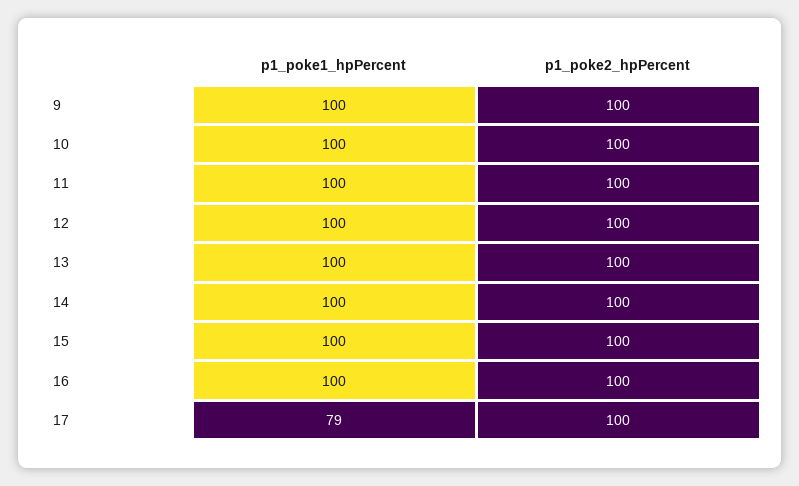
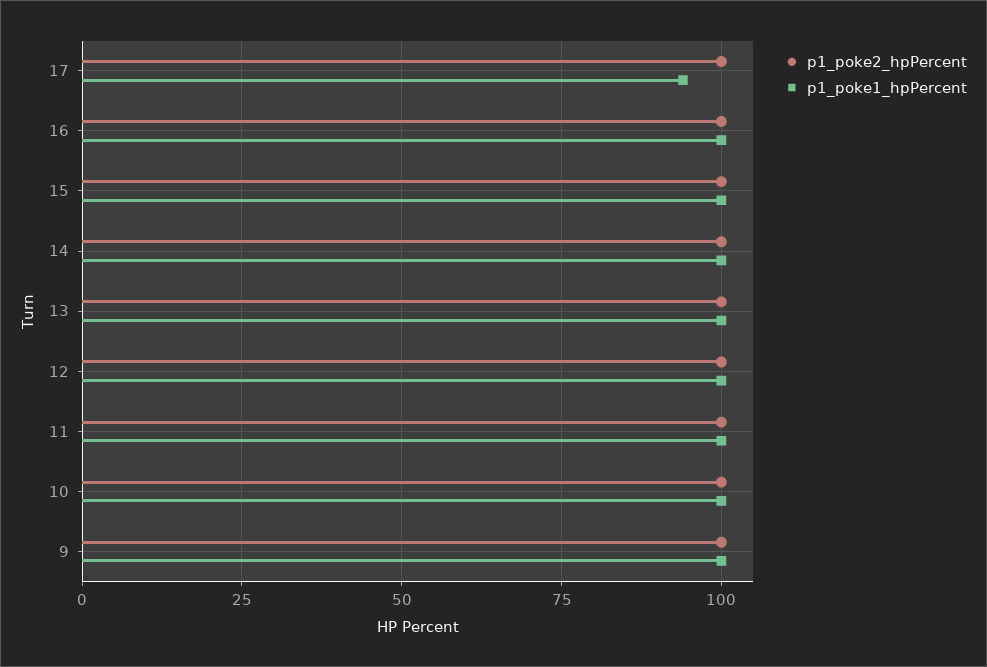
  {
    "p1_poke1_hpPercent": {
      "9": 100,
      "10": 100,
      "11": 100,
      "12": 100,
      "13": 100,
      "14": 100,
      "15": 100,
      "16": 100,
-     "17": 79
+     "17": 95
    },
    "p1_poke2_hpPercent": {
      "9": 100,
      "10": 100,
      "11": 100,
      "12": 100,
      "13": 100,
      "14": 100,
      "15": 100,
      "16": 100,
      "17": 100
    }
  }

